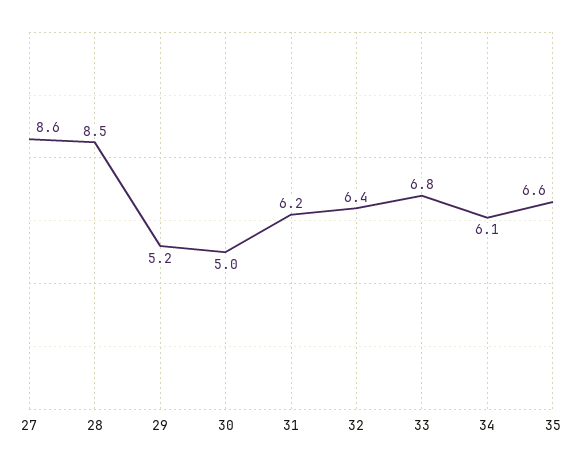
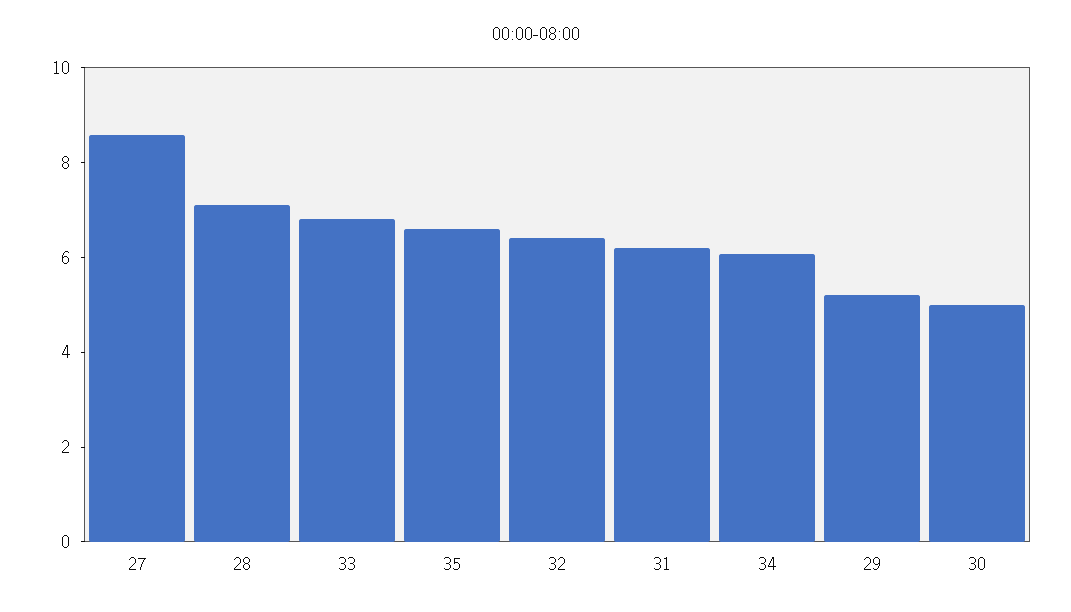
  {
    "27": 8.6,
-   "28": 8.5,
+   "28": 7,
    "29": 5.2,
    "30": 5,
    "31": 6.2,
    "32": 6.4,
    "33": 6.8,
    "34": 6.1,
    "35": 6.6
  }

